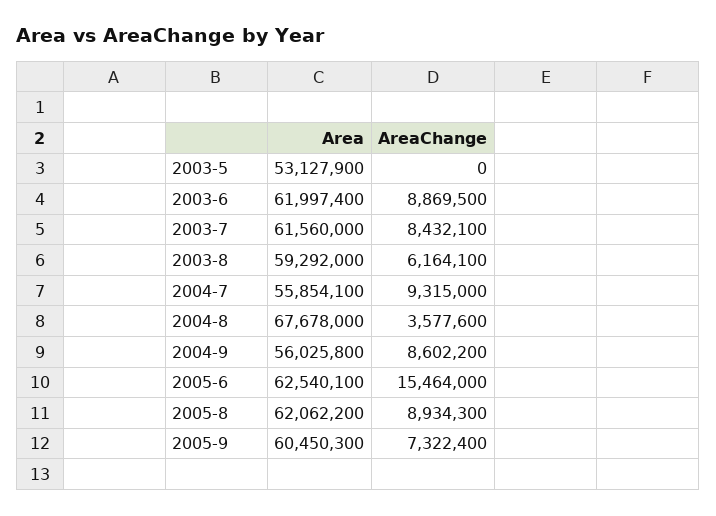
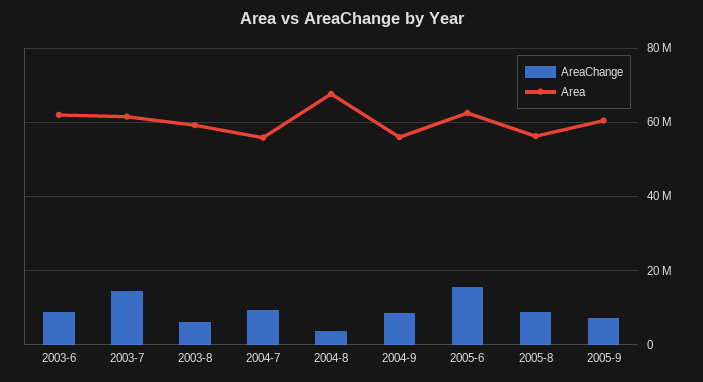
  {
    "Area": {
-     "2003-5": 53127900,
      "2003-6": 61997400,
      "2003-7": 61560000,
      "2003-8": 59292000,
      "2004-7": 55854100,
      "2004-8": 67678000,
      "2004-9": 56025800,
      "2005-6": 62540100,
-     "2005-8": 62062200,
+     "2005-8": 56000000,
      "2005-9": 60450300
    },
    "AreaChange": {
-     "2003-5": 0,
      "2003-6": 8869500,
-     "2003-7": 8432100,
+     "2003-7": 14000000,
      "2003-8": 6164100,
      "2004-7": 9315000,
      "2004-8": 3577600,
      "2004-9": 8602200,
      "2005-6": 15464000,
      "2005-8": 8934300,
      "2005-9": 7322400
    }
  }

